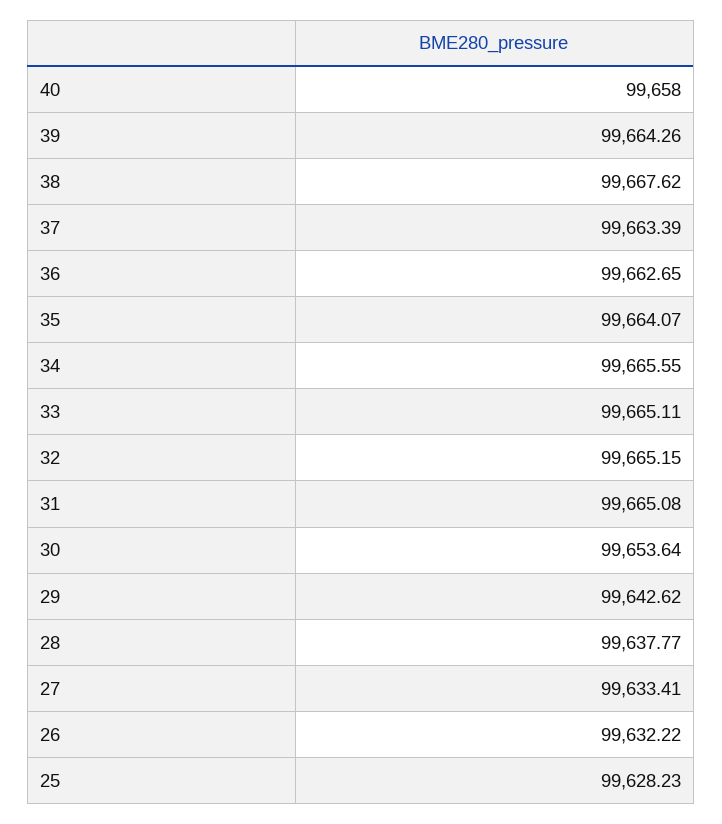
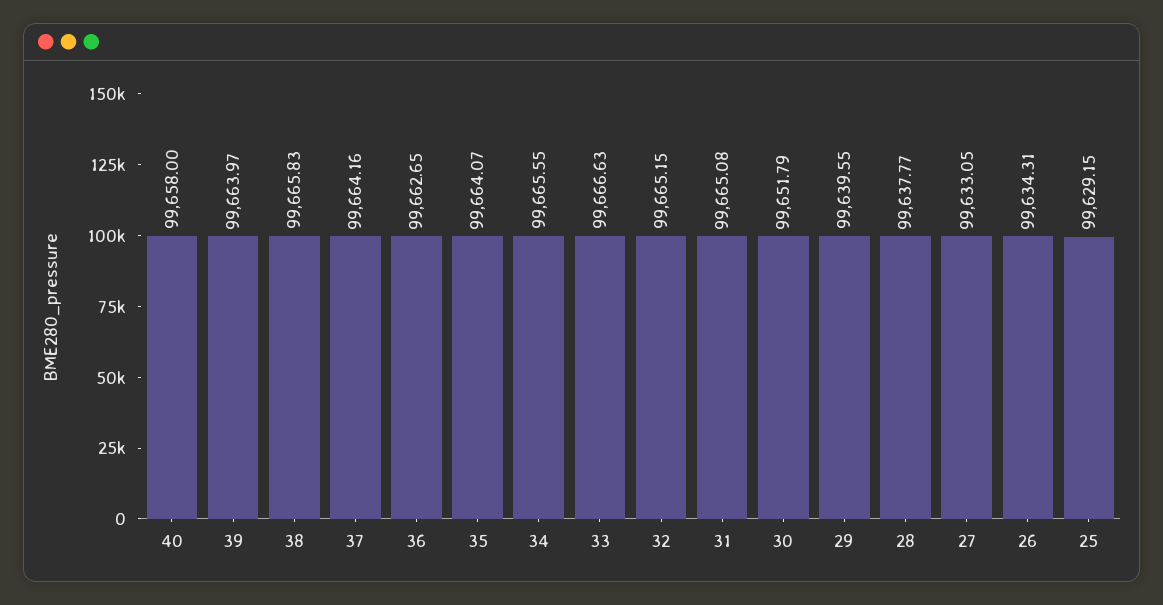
  {
    "40": 99658,
-   "39": 99664.26,
+   "39": 99663.97,
-   "38": 99667.62,
+   "38": 99665.83,
-   "37": 99663.39,
+   "37": 99664.16,
    "36": 99662.65,
    "35": 99664.07,
    "34": 99665.55,
-   "33": 99665.11,
+   "33": 99666.63,
    "32": 99665.15,
    "31": 99665.08,
-   "30": 99653.64,
+   "30": 99651.79,
-   "29": 99642.62,
+   "29": 99639.55,
    "28": 99637.77,
-   "27": 99633.41,
+   "27": 99633.05,
-   "26": 99632.22,
+   "26": 99634.31,
-   "25": 99628.23
+   "25": 99629.15
  }

